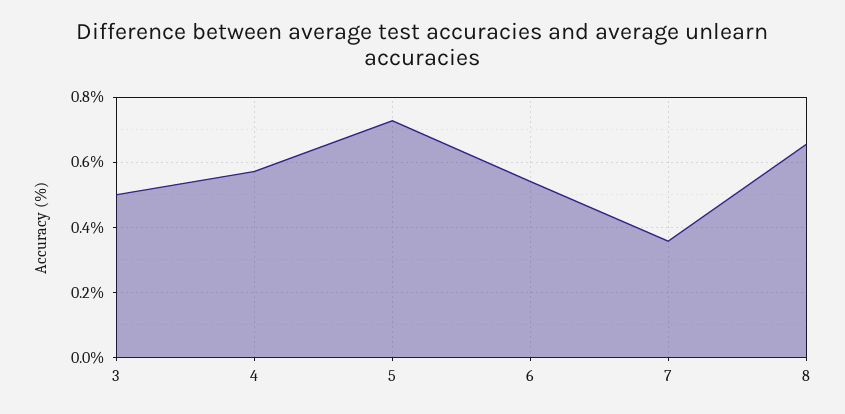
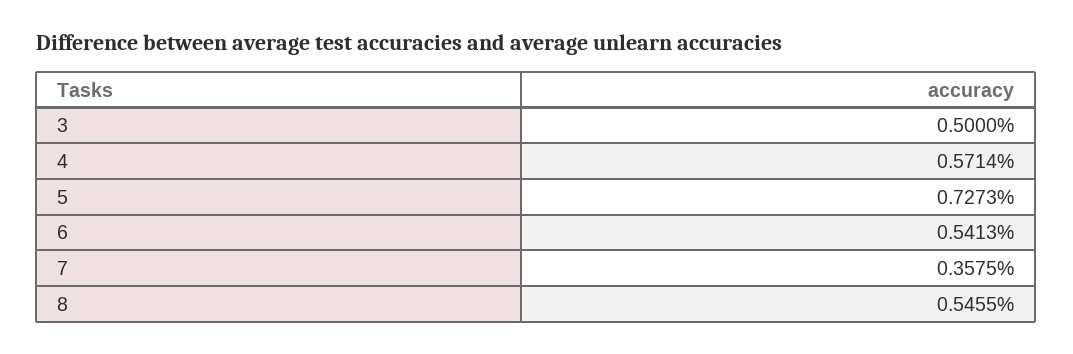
  {
    "3": 0.5,
    "4": 0.5714,
    "5": 0.7273,
    "6": 0.5413,
    "7": 0.3575,
-   "8": 0.66
+   "8": 0.5455
  }

